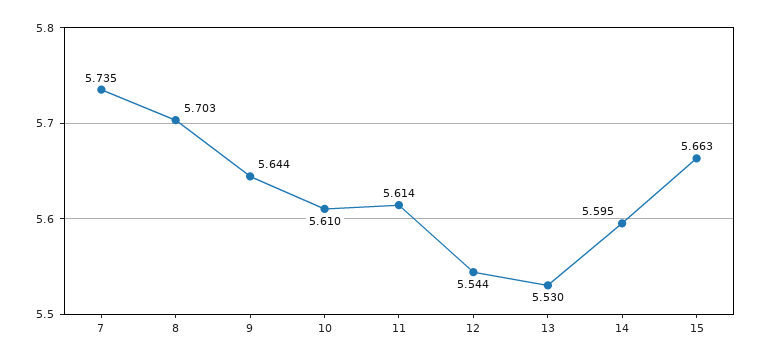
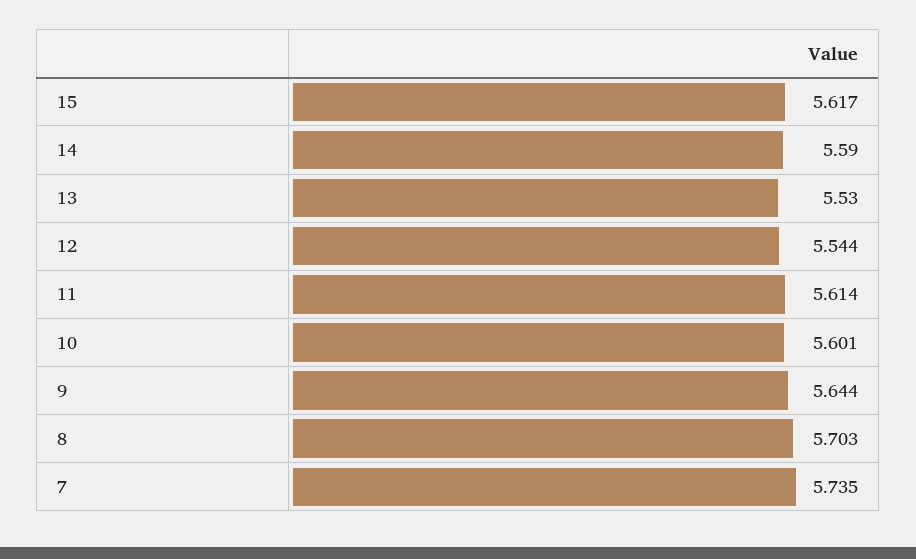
  {
    "7": 5.735,
    "8": 5.703,
    "9": 5.644,
-   "10": 5.61,
+   "10": 5.601,
    "11": 5.614,
    "12": 5.544,
    "13": 5.53,
-   "14": 5.595,
+   "14": 5.59,
-   "15": 5.663
+   "15": 5.617
  }

